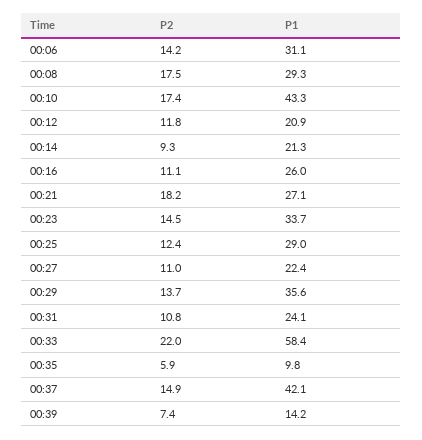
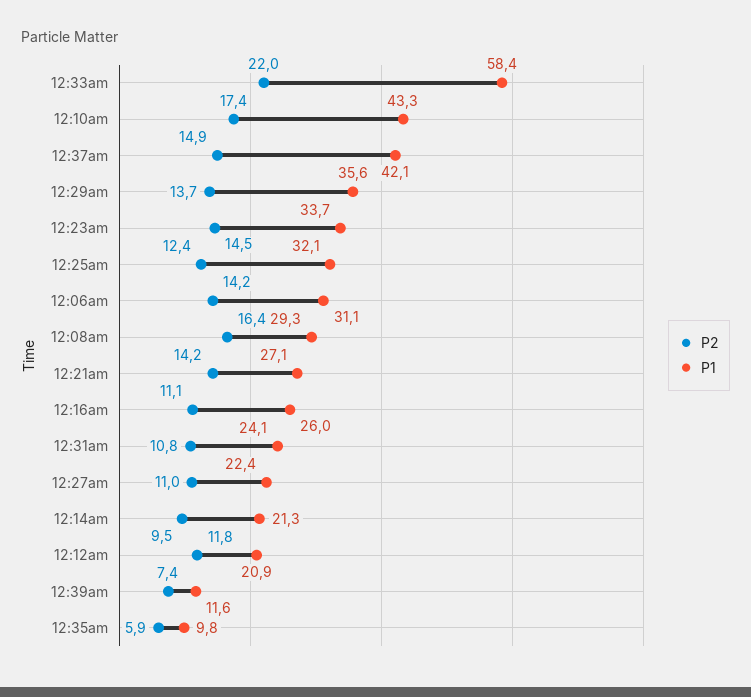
  {
    "P2": {
      "00:06": 14.2,
-     "00:08": 17.5,
+     "00:08": 16.4,
      "00:10": 17.4,
      "00:12": 11.8,
-     "00:14": 9.3,
+     "00:14": 9.5,
      "00:16": 11.1,
-     "00:21": 18.2,
+     "00:21": 14.2,
      "00:23": 14.5,
      "00:25": 12.4,
      "00:27": 11,
      "00:29": 13.7,
      "00:31": 10.8,
      "00:33": 22,
      "00:35": 5.9,
      "00:37": 14.9,
      "00:39": 7.4
    },
    "P1": {
      "00:06": 31.1,
      "00:08": 29.3,
      "00:10": 43.3,
      "00:12": 20.9,
      "00:14": 21.3,
      "00:16": 26,
      "00:21": 27.1,
      "00:23": 33.7,
-     "00:25": 29,
+     "00:25": 32.1,
      "00:27": 22.4,
      "00:29": 35.6,
      "00:31": 24.1,
      "00:33": 58.4,
      "00:35": 9.8,
      "00:37": 42.1,
-     "00:39": 14.2
+     "00:39": 11.6
    }
  }

